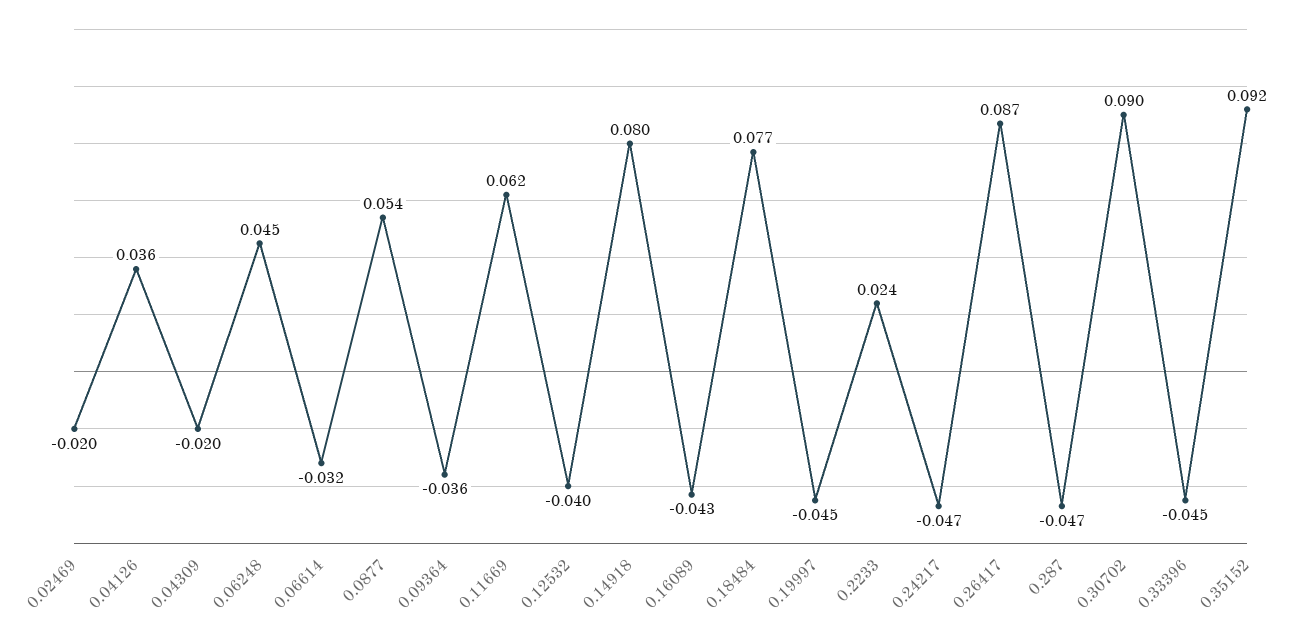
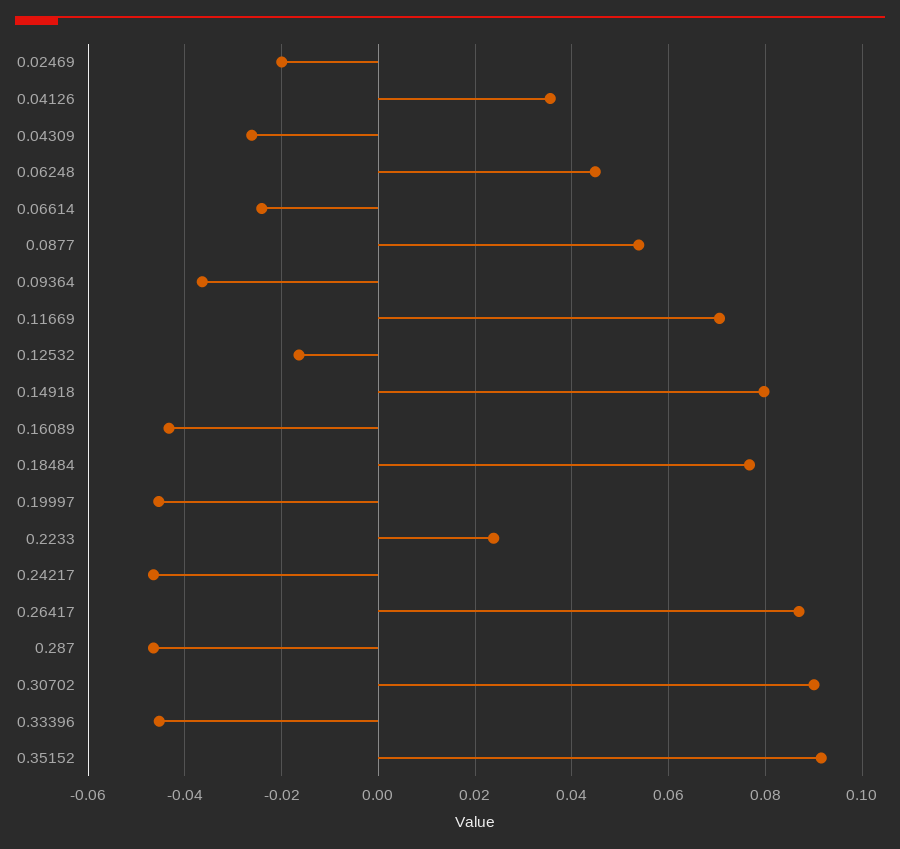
  {
    "0.02469": -0.02,
    "0.04126": 0.036,
-   "0.04309": -0.02,
+   "0.04309": -0.026,
    "0.06248": 0.045,
-   "0.06614": -0.032,
+   "0.06614": -0.024,
    "0.0877": 0.054,
    "0.09364": -0.036,
-   "0.11669": 0.062,
+   "0.11669": 0.07,
-   "0.12532": -0.04,
+   "0.12532": -0.016,
    "0.14918": 0.08,
    "0.16089": -0.043,
    "0.18484": 0.077,
    "0.19997": -0.045,
    "0.2233": 0.024,
    "0.24217": -0.047,
    "0.26417": 0.087,
    "0.287": -0.047,
    "0.30702": 0.09,
    "0.33396": -0.045,
    "0.35152": 0.092
  }

